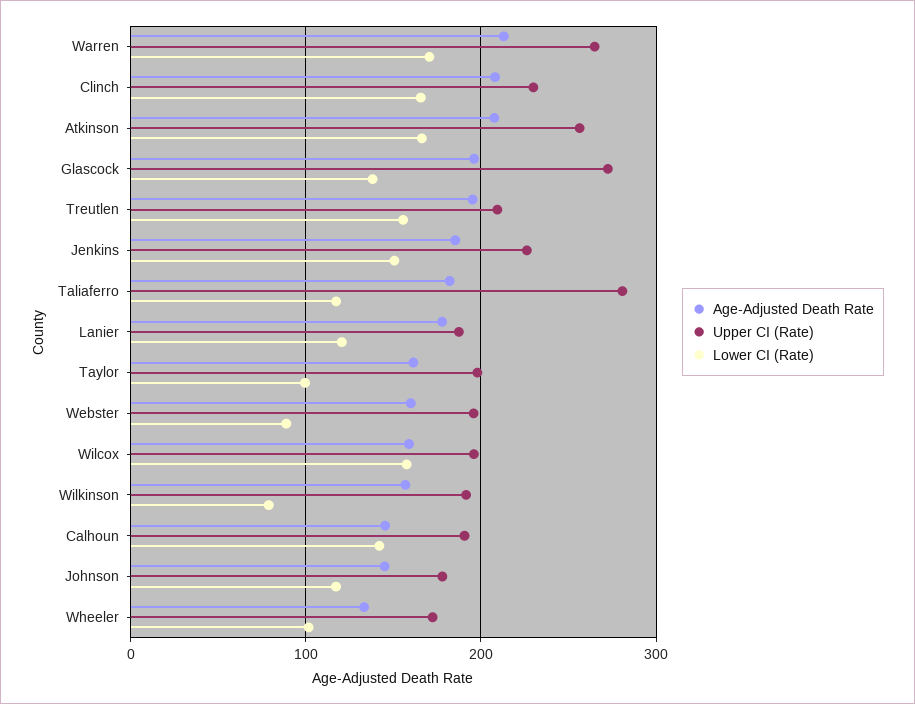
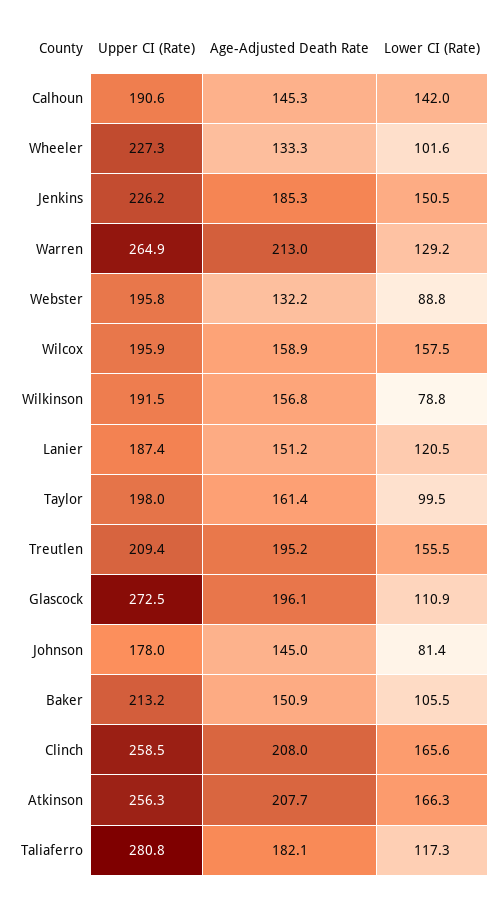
  {
    "Age-Adjusted Death Rate": {
      "Warren": 213,
      "Clinch": 208,
      "Atkinson": 207.7,
      "Glascock": 196.1,
      "Treutlen": 195.2,
      "Jenkins": 185.3,
      "Taliaferro": 182.1,
-     "Lanier": 180,
+     "Lanier": 151.2,
      "Taylor": 161.4,
-     "Webster": 160,
+     "Webster": 132.2,
      "Wilcox": 158.9,
      "Wilkinson": 156.8,
      "Calhoun": 145.3,
      "Johnson": 145,
-     "Wheeler": 133.3
+     "Wheeler": 133.3,
+     "Baker": 150.9
    },
    "Upper CI (Rate)": {
      "Warren": 264.9,
-     "Clinch": 230,
+     "Clinch": 258.5,
      "Atkinson": 256.3,
      "Glascock": 272.5,
      "Treutlen": 209.4,
      "Jenkins": 226.2,
      "Taliaferro": 280.8,
      "Lanier": 187.4,
      "Taylor": 198,
      "Webster": 195.8,
      "Wilcox": 195.9,
      "Wilkinson": 191.5,
      "Calhoun": 190.6,
      "Johnson": 178,
-     "Wheeler": 170
+     "Wheeler": 227.3,
+     "Baker": 213.2
    },
    "Lower CI (Rate)": {
-     "Warren": 170,
+     "Warren": 129.2,
      "Clinch": 165.6,
      "Atkinson": 166.3,
-     "Glascock": 140,
+     "Glascock": 110.9,
      "Treutlen": 155.5,
      "Jenkins": 150.5,
      "Taliaferro": 117.3,
      "Lanier": 120.5,
      "Taylor": 99.5,
      "Webster": 88.8,
      "Wilcox": 157.5,
      "Wilkinson": 78.8,
      "Calhoun": 142,
-     "Johnson": 120,
+     "Johnson": 81.4,
-     "Wheeler": 101.6
+     "Wheeler": 101.6,
+     "Baker": 105.5
    }
  }

